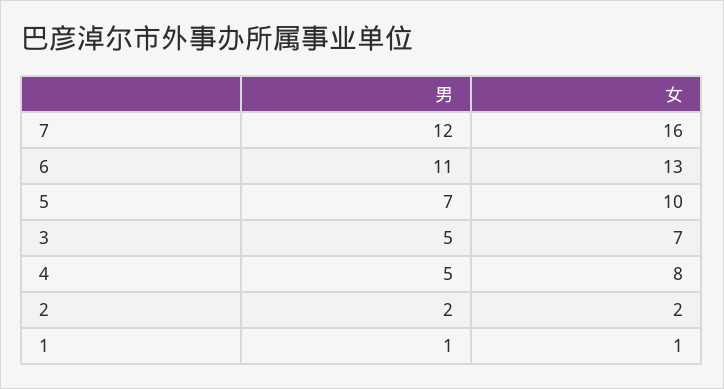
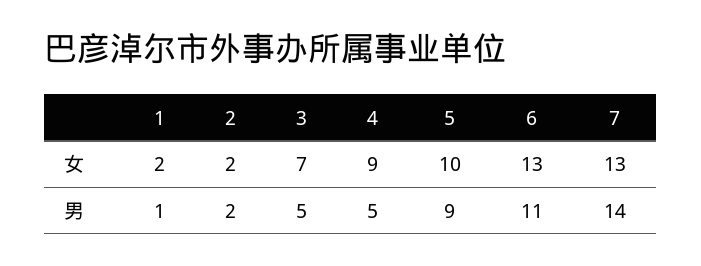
  {
    "男": {
-     "7": 12,
+     "7": 14,
      "6": 11,
-     "5": 7,
+     "5": 9,
      "3": 5,
      "4": 5,
      "2": 2,
      "1": 1
    },
    "女": {
-     "7": 16,
+     "7": 13,
      "6": 13,
      "5": 10,
      "3": 7,
-     "4": 8,
+     "4": 9,
      "2": 2,
-     "1": 1
+     "1": 2
    }
  }

